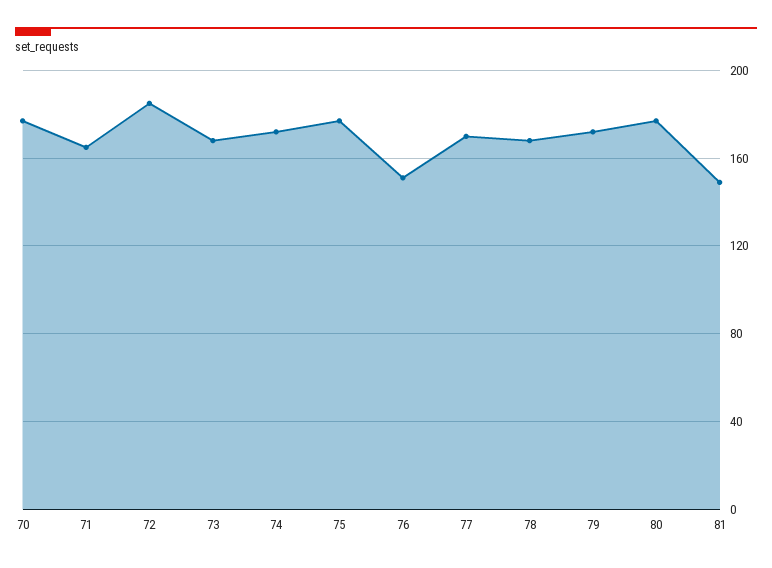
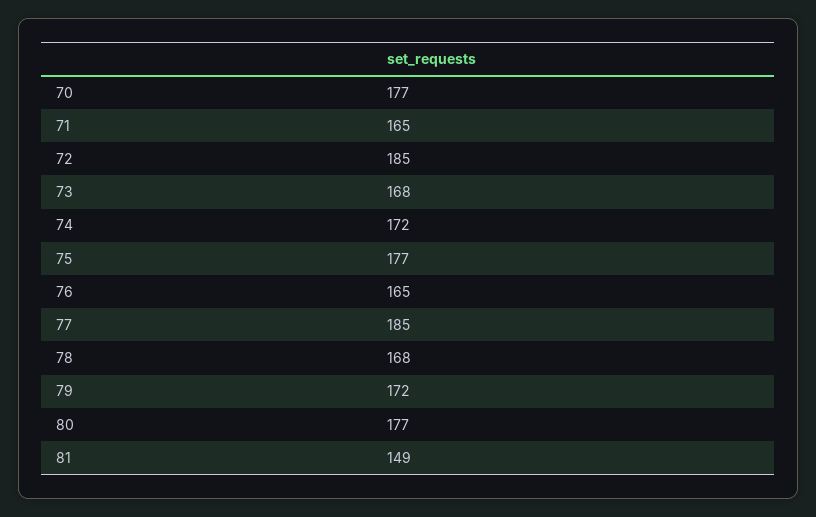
  {
    "70": 177,
    "71": 165,
    "72": 185,
    "73": 168,
    "74": 172,
    "75": 177,
-   "76": 150,
+   "76": 165,
-   "77": 170,
+   "77": 185,
    "78": 168,
    "79": 172,
    "80": 177,
    "81": 149
  }

